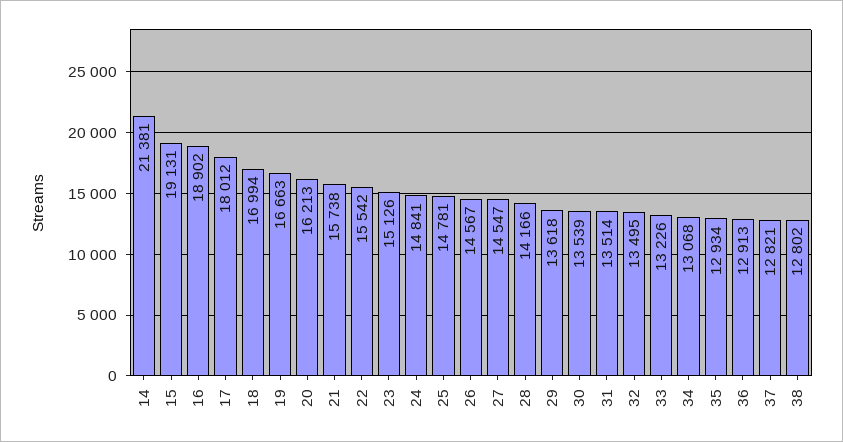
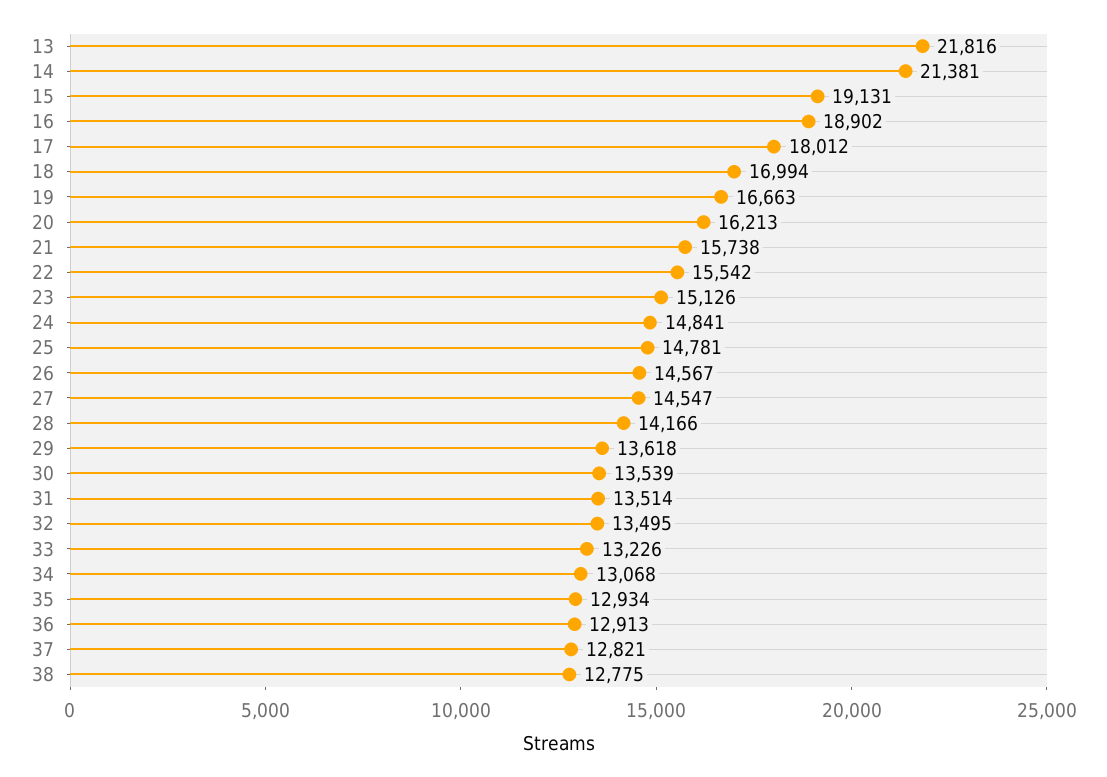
  {
    "14": 21381,
    "15": 19131,
    "16": 18902,
    "17": 18012,
    "18": 16994,
    "19": 16663,
    "20": 16213,
    "21": 15738,
    "22": 15542,
    "23": 15126,
    "24": 14841,
    "25": 14781,
    "26": 14567,
    "27": 14547,
    "28": 14166,
    "29": 13618,
    "30": 13539,
    "31": 13514,
    "32": 13495,
    "33": 13226,
    "34": 13068,
    "35": 12934,
    "36": 12913,
    "37": 12821,
-   "38": 12802
+   "38": 12775,
+   "13": 21816
  }

